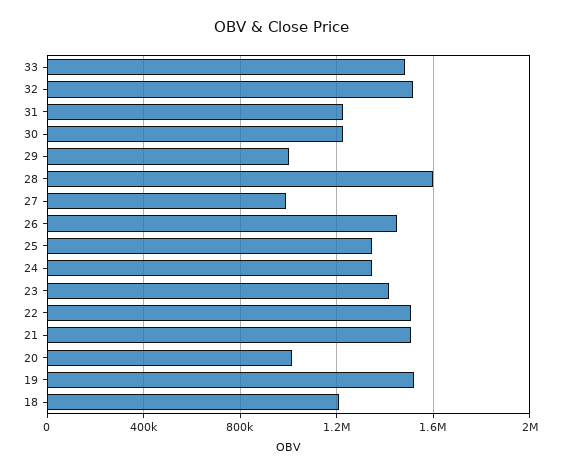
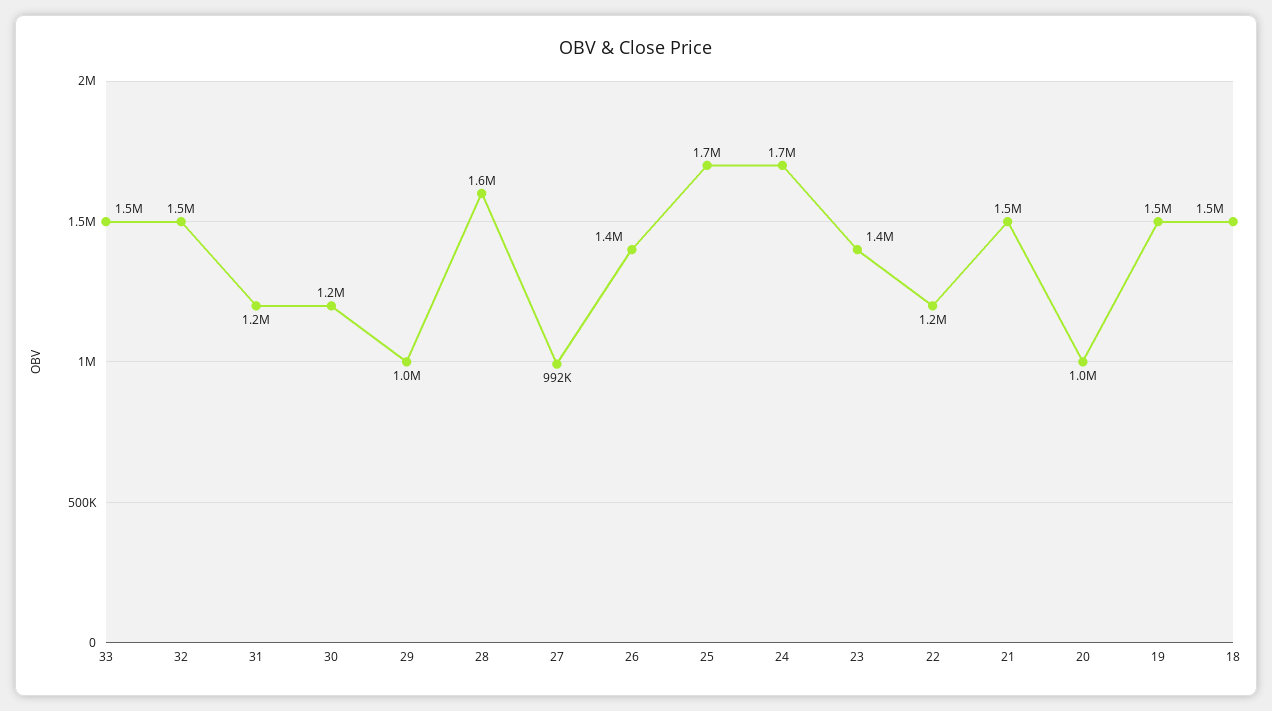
  {
    "33": 1500000,
    "32": 1500000,
    "31": 1200000,
    "30": 1200000,
    "29": 1000000,
    "28": 1600000,
    "27": 992000,
    "26": 1400000,
-   "25": 1350000,
+   "25": 1700000,
-   "24": 1350000,
+   "24": 1700000,
    "23": 1400000,
-   "22": 1500000,
+   "22": 1200000,
    "21": 1500000,
    "20": 1000000,
    "19": 1500000,
-   "18": 1200000
+   "18": 1500000
  }

